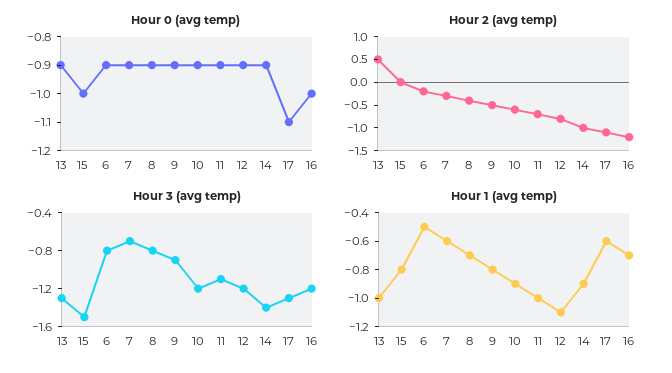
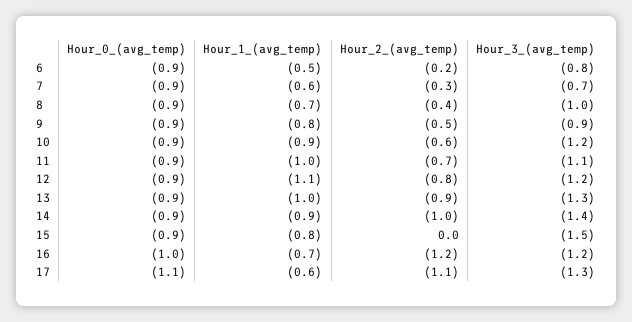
  {
    "Hour 0 (avg temp)": {
      "13": -0.9,
-     "15": -1,
+     "15": -0.9,
      "6": -0.9,
      "7": -0.9,
      "8": -0.9,
      "9": -0.9,
      "10": -0.9,
      "11": -0.9,
      "12": -0.9,
      "14": -0.9,
      "17": -1.1,
      "16": -1
    },
    "Hour 2 (avg temp)": {
-     "13": 0.5,
+     "13": -0.9,
      "15": 0,
      "6": -0.2,
      "7": -0.3,
      "8": -0.4,
      "9": -0.5,
      "10": -0.6,
      "11": -0.7,
      "12": -0.8,
      "14": -1,
      "17": -1.1,
      "16": -1.2
    },
    "Hour 3 (avg temp)": {
      "13": -1.3,
      "15": -1.5,
      "6": -0.8,
      "7": -0.7,
-     "8": -0.8,
+     "8": -1,
      "9": -0.9,
      "10": -1.2,
      "11": -1.1,
      "12": -1.2,
      "14": -1.4,
      "17": -1.3,
      "16": -1.2
    },
    "Hour 1 (avg temp)": {
      "13": -1,
      "15": -0.8,
      "6": -0.5,
      "7": -0.6,
      "8": -0.7,
      "9": -0.8,
      "10": -0.9,
      "11": -1,
      "12": -1.1,
      "14": -0.9,
      "17": -0.6,
      "16": -0.7
    }
  }

